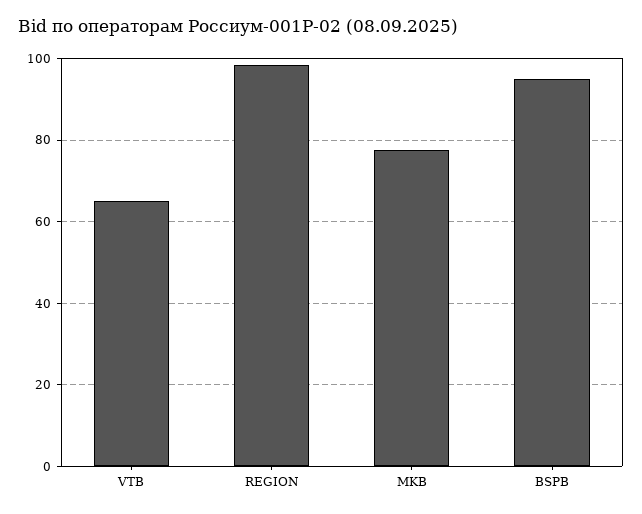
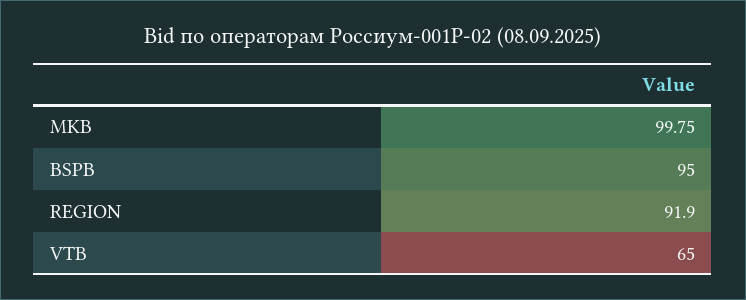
  {
    "VTB": 65,
-   "REGION": 98,
+   "REGION": 91.9,
-   "MKB": 78,
+   "MKB": 99.75,
    "BSPB": 95
  }

